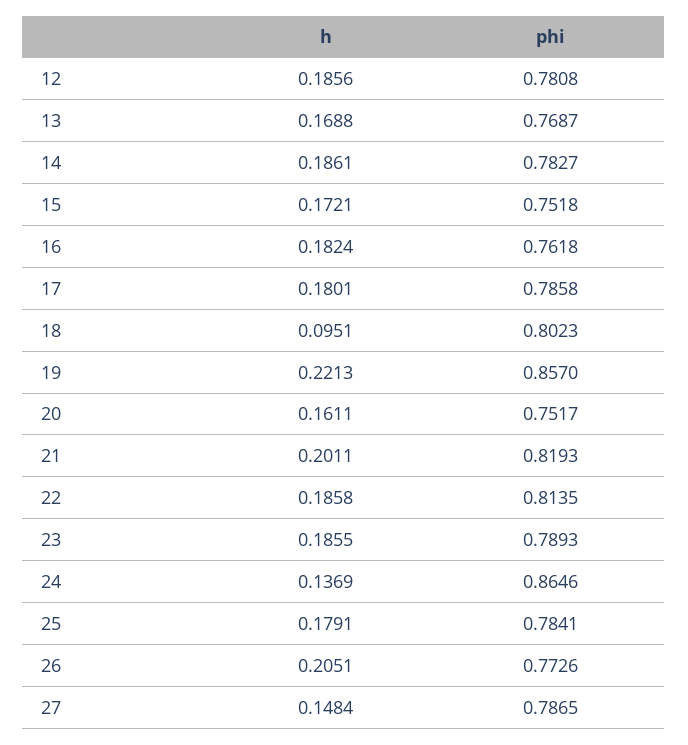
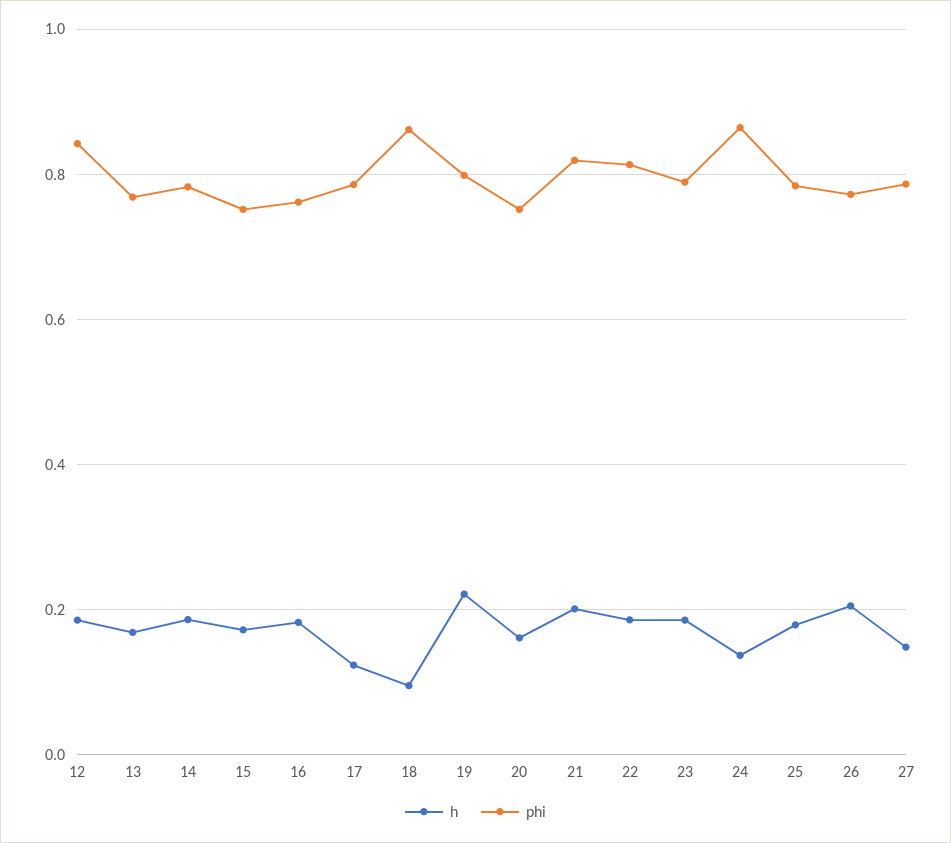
  {
    "h": {
      "12": 0.1856,
      "13": 0.1688,
      "14": 0.1861,
      "15": 0.1721,
      "16": 0.1824,
-     "17": 0.1801,
+     "17": 0.12,
      "18": 0.0951,
      "19": 0.2213,
      "20": 0.1611,
      "21": 0.2011,
      "22": 0.1858,
      "23": 0.1855,
      "24": 0.1369,
      "25": 0.1791,
      "26": 0.2051,
      "27": 0.1484
    },
    "phi": {
-     "12": 0.7808,
+     "12": 0.84,
      "13": 0.7687,
      "14": 0.7827,
      "15": 0.7518,
      "16": 0.7618,
      "17": 0.7858,
-     "18": 0.8023,
+     "18": 0.86,
-     "19": 0.857,
+     "19": 0.8,
      "20": 0.7517,
      "21": 0.8193,
      "22": 0.8135,
      "23": 0.7893,
      "24": 0.8646,
      "25": 0.7841,
      "26": 0.7726,
      "27": 0.7865
    }
  }

